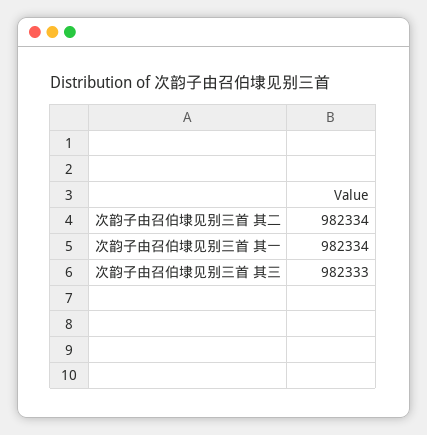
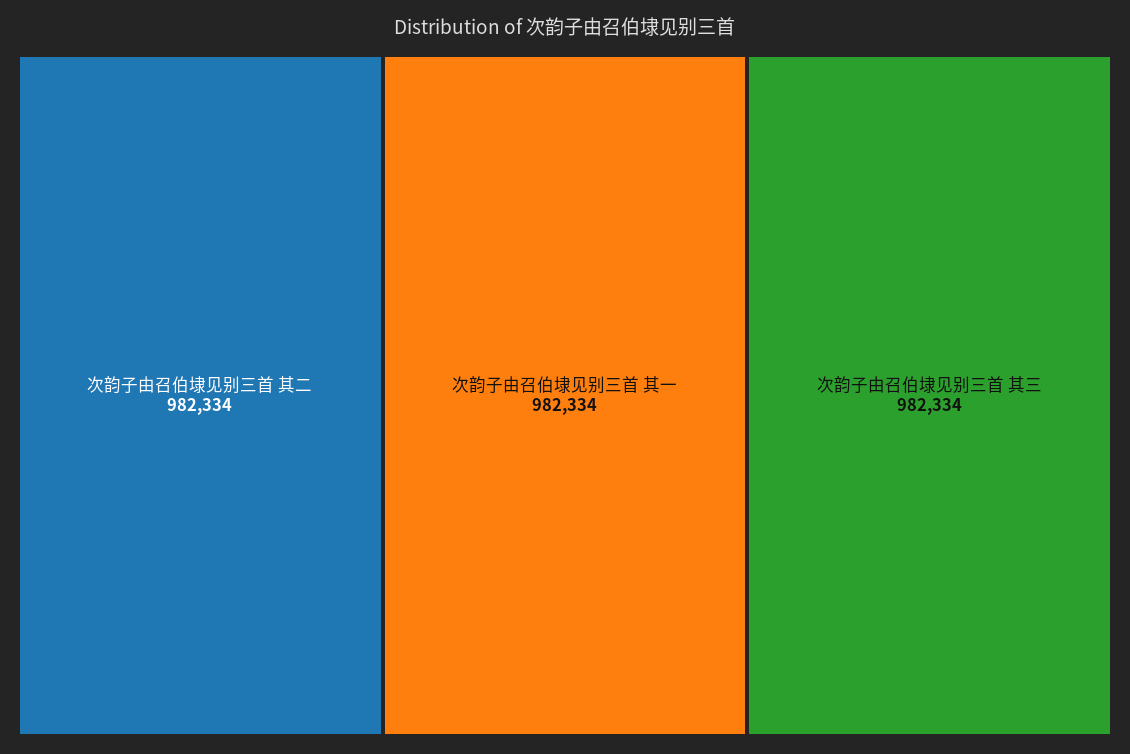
  {
    "次韵子由召伯埭见别三首 其二": 982334,
    "次韵子由召伯埭见别三首 其一": 982334,
-   "次韵子由召伯埭见别三首 其三": 982333
+   "次韵子由召伯埭见别三首 其三": 982334
  }

